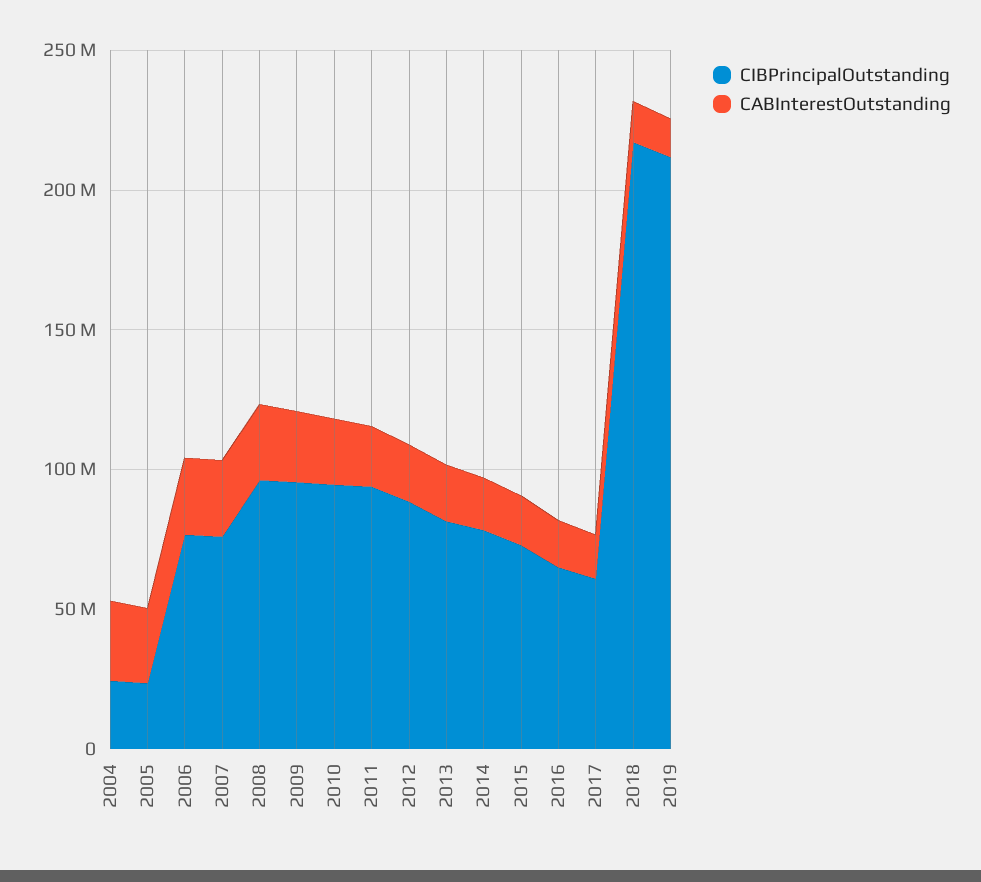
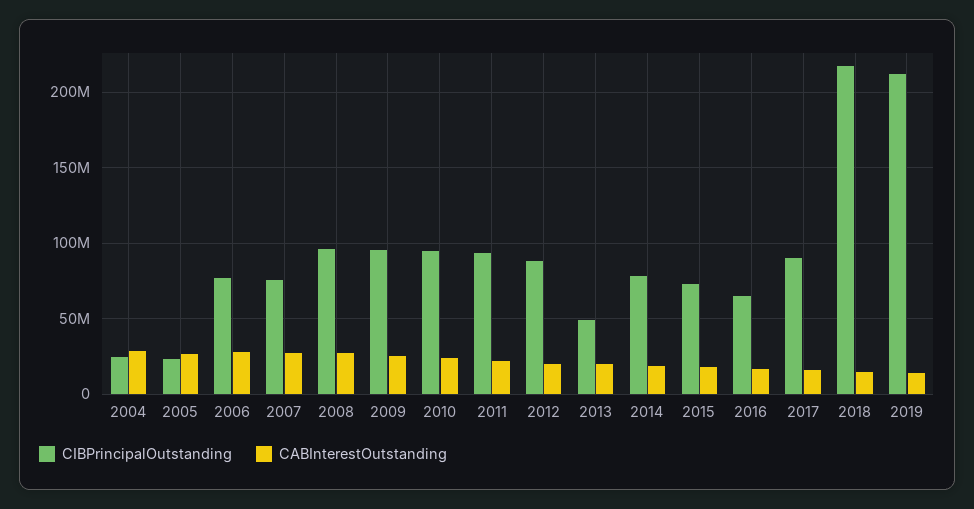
  {
    "CIBPrincipalOutstanding": {
      "2004": 25000000,
      "2005": 25000000,
      "2006": 75000000,
      "2007": 75000000,
      "2008": 95000000,
      "2009": 95000000,
      "2010": 95000000,
      "2011": 95000000,
      "2012": 90000000,
-     "2013": 80000000,
+     "2013": 50000000,
      "2014": 80000000,
      "2015": 75000000,
      "2016": 65000000,
-     "2017": 60000000,
+     "2017": 90000000,
      "2018": 215000000,
      "2019": 210000000
    },
    "CABInterestOutstanding": {
      "2004": 30000000,
      "2005": 25000000,
      "2006": 30000000,
      "2007": 25000000,
      "2008": 25000000,
      "2009": 25000000,
      "2010": 25000000,
      "2011": 20000000,
      "2012": 20000000,
      "2013": 20000000,
      "2014": 20000000,
      "2015": 20000000,
      "2016": 15000000,
      "2017": 15000000,
      "2018": 15000000,
      "2019": 15000000
    }
  }

